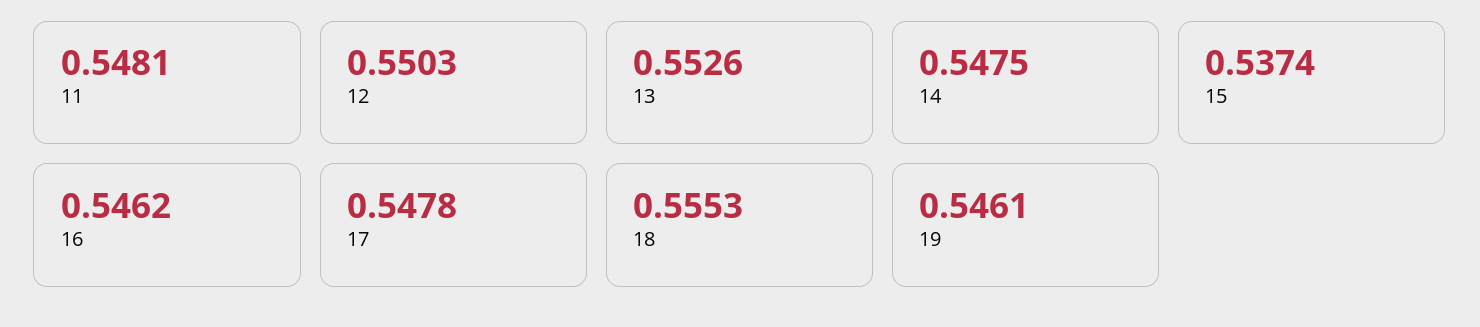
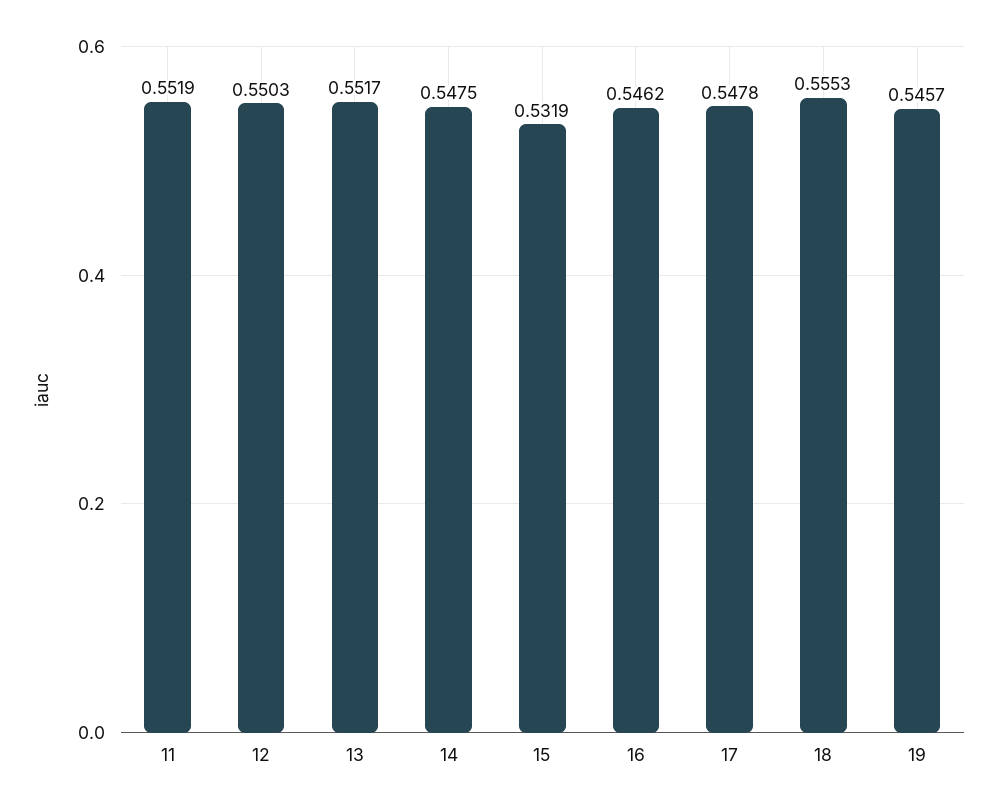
  {
-   "11": 0.5481,
+   "11": 0.5519,
    "12": 0.5503,
-   "13": 0.5526,
+   "13": 0.5517,
    "14": 0.5475,
-   "15": 0.5374,
+   "15": 0.5319,
    "16": 0.5462,
    "17": 0.5478,
    "18": 0.5553,
-   "19": 0.5461
+   "19": 0.5457
  }

